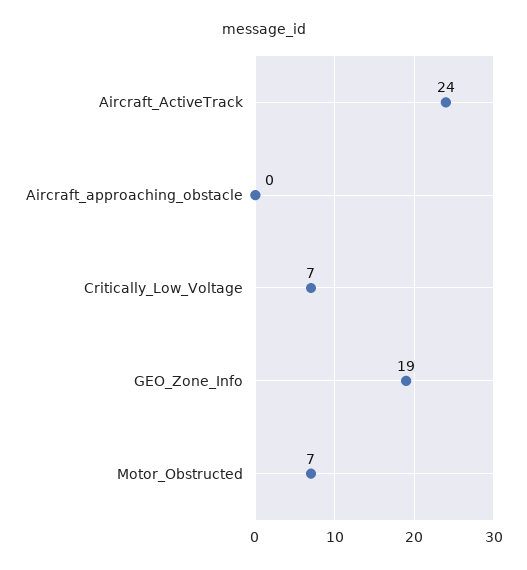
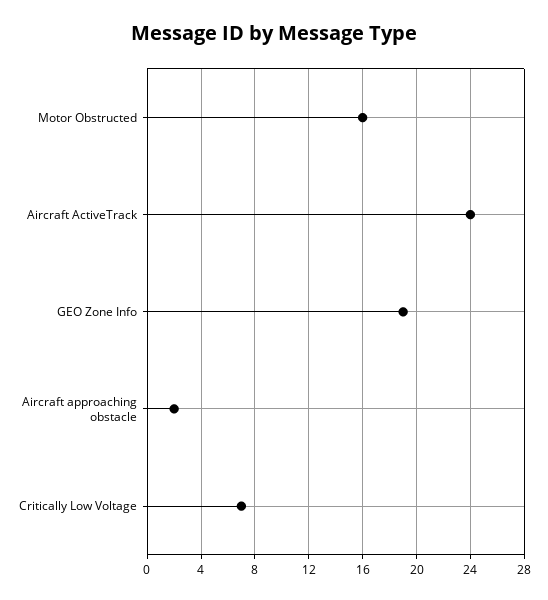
  {
    "Aircraft_ActiveTrack": 24,
-   "Aircraft_approaching_obstacle": 0,
+   "Aircraft_approaching_obstacle": 2,
    "Critically_Low_Voltage": 7,
    "GEO_Zone_Info": 19,
-   "Motor_Obstructed": 7
+   "Motor_Obstructed": 16
  }

